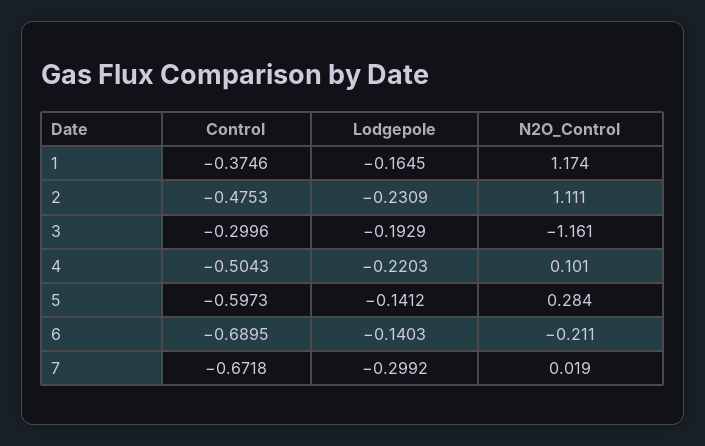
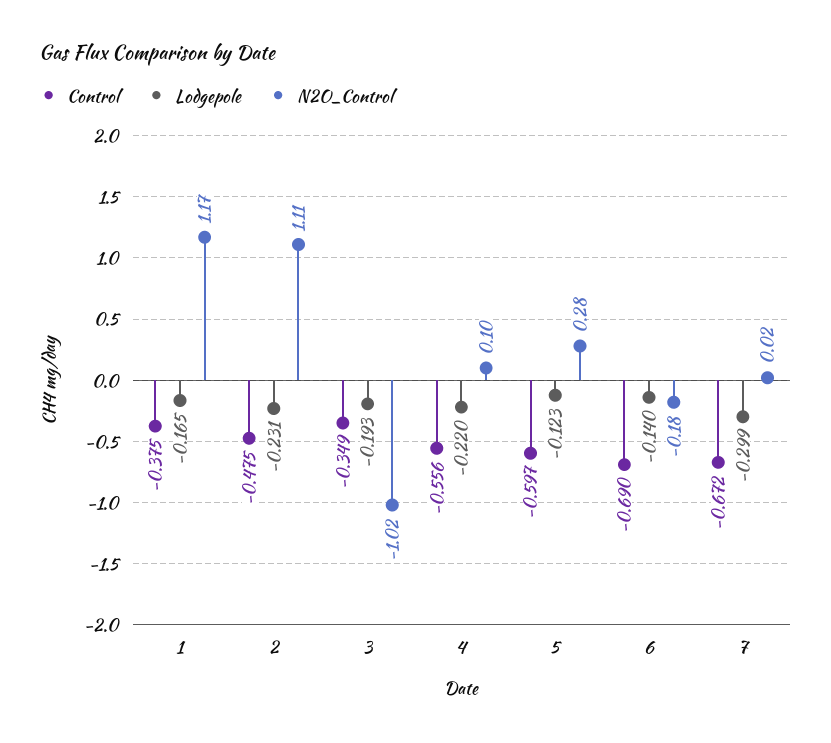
  {
    "Control": {
      "1": -0.3746,
      "2": -0.4753,
-     "3": -0.2996,
+     "3": -0.349,
-     "4": -0.5043,
+     "4": -0.556,
      "5": -0.5973,
      "6": -0.6895,
      "7": -0.6718
    },
    "Lodgepole": {
      "1": -0.1645,
      "2": -0.2309,
      "3": -0.1929,
      "4": -0.2203,
-     "5": -0.1412,
+     "5": -0.123,
      "6": -0.1403,
      "7": -0.2992
    },
    "N2O_Control": {
      "1": 1.174,
      "2": 1.111,
-     "3": -1.161,
+     "3": -1.02,
      "4": 0.101,
      "5": 0.284,
-     "6": -0.211,
+     "6": -0.18,
      "7": 0.019
    }
  }

